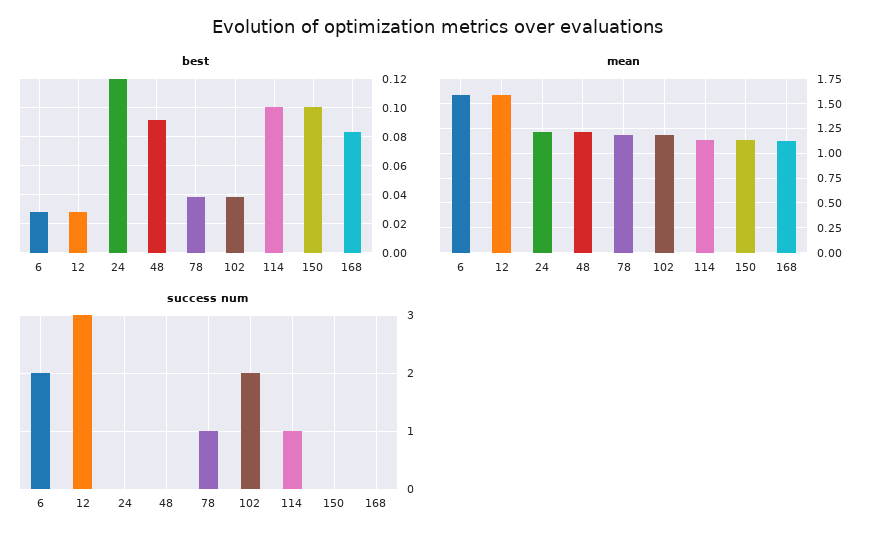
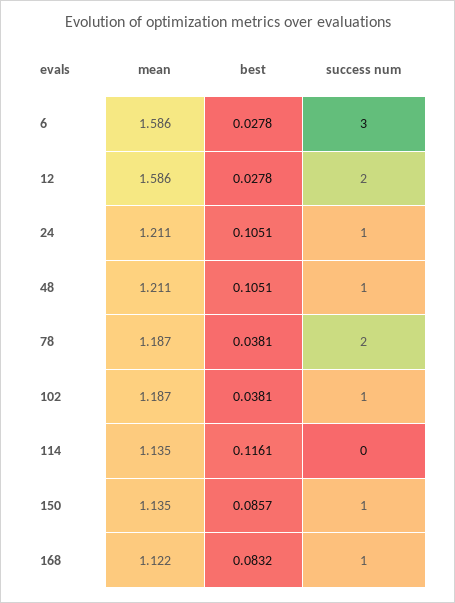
  {
    "best": {
      "6": 0.0278,
      "12": 0.0278,
-     "24": 0.12,
+     "24": 0.1051,
-     "48": 0.09,
+     "48": 0.1051,
      "78": 0.0381,
      "102": 0.0381,
-     "114": 0.1,
+     "114": 0.1161,
-     "150": 0.1,
+     "150": 0.0857,
      "168": 0.0832
    },
    "mean": {
      "6": 1.586,
      "12": 1.586,
      "24": 1.211,
      "48": 1.211,
      "78": 1.187,
      "102": 1.187,
      "114": 1.135,
      "150": 1.135,
      "168": 1.122
    },
    "success num": {
-     "6": 2,
+     "6": 3,
-     "12": 3,
+     "12": 2,
-     "24": 0,
+     "24": 1,
-     "48": 0,
+     "48": 1,
-     "78": 1,
+     "78": 2,
-     "102": 2,
+     "102": 1,
-     "114": 1,
+     "114": 0,
-     "150": 0,
+     "150": 1,
-     "168": 0
+     "168": 1
    }
  }

